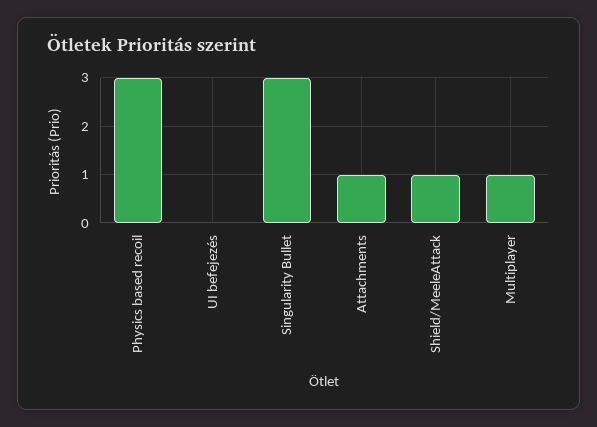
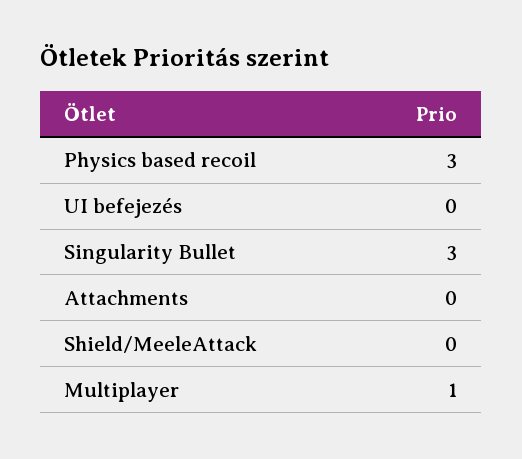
  {
    "Physics based recoil": 3,
    "UI befejezés": 0,
    "Singularity Bullet": 3,
-   "Attachments": 1,
+   "Attachments": 0,
-   "Shield/MeeleAttack": 1,
+   "Shield/MeeleAttack": 0,
    "Multiplayer": 1
  }

